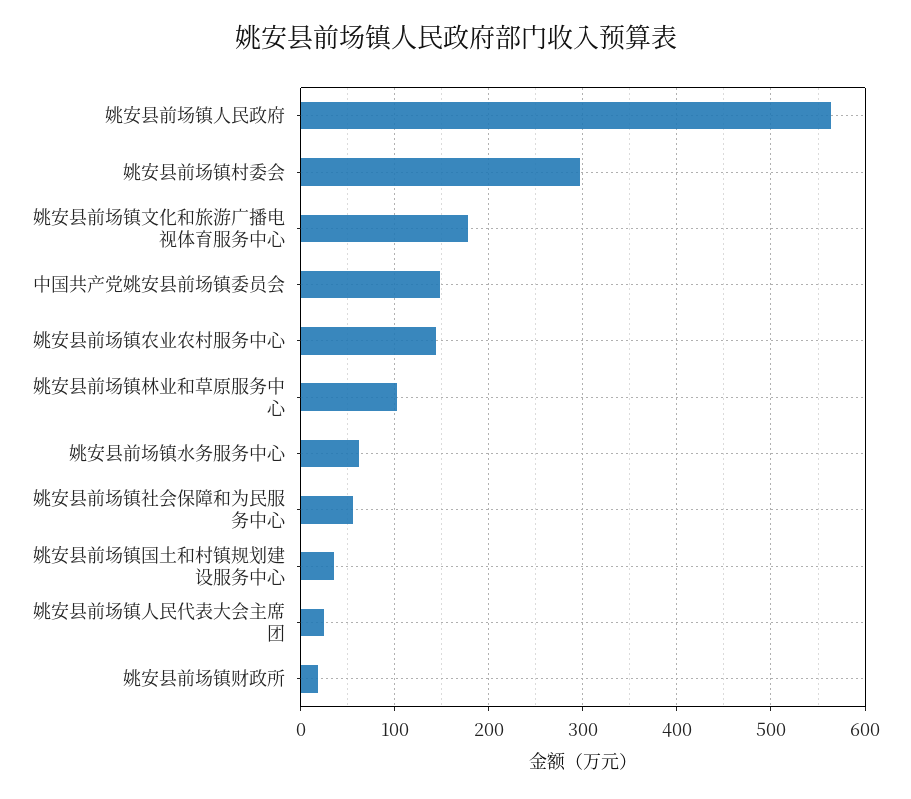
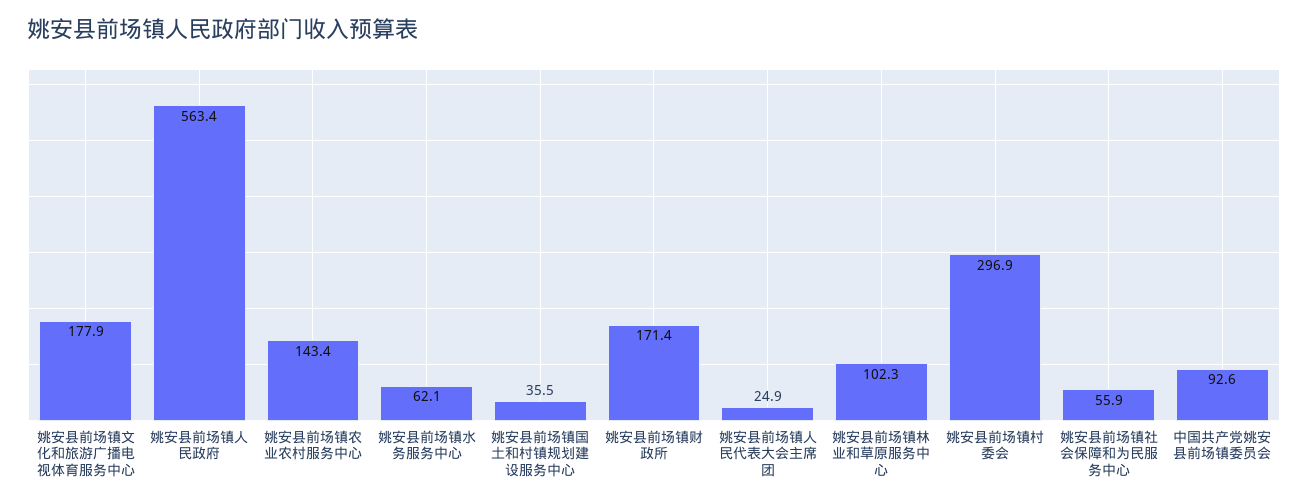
  {
    "姚安县前场镇人民政府": 563.4,
    "姚安县前场镇村委会": 296.9,
    "姚安县前场镇文化和旅游广播电视体育服务中心": 177.9,
-   "中国共产党姚安县前场镇委员会": 150,
+   "中国共产党姚安县前场镇委员会": 92.6,
    "姚安县前场镇农业农村服务中心": 143.4,
    "姚安县前场镇林业和草原服务中心": 102.3,
    "姚安县前场镇水务服务中心": 62.1,
    "姚安县前场镇社会保障和为民服务中心": 55.9,
    "姚安县前场镇国土和村镇规划建设服务中心": 35.5,
    "姚安县前场镇人民代表大会主席团": 24.9,
-   "姚安县前场镇财政所": 20
+   "姚安县前场镇财政所": 171.4
  }

